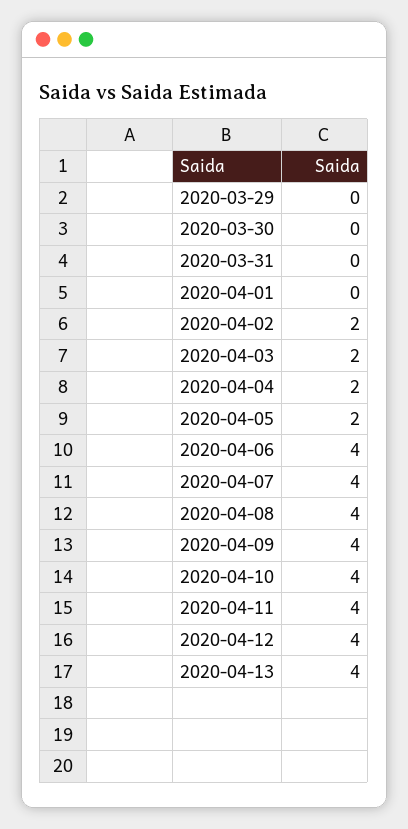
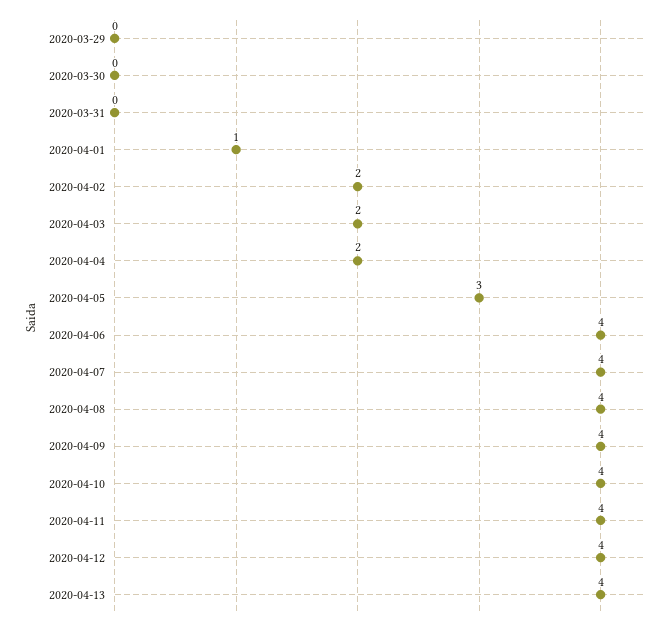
  {
    "2020-03-29": 0,
    "2020-03-30": 0,
    "2020-03-31": 0,
-   "2020-04-01": 0,
+   "2020-04-01": 1,
    "2020-04-02": 2,
    "2020-04-03": 2,
    "2020-04-04": 2,
-   "2020-04-05": 2,
+   "2020-04-05": 3,
    "2020-04-06": 4,
    "2020-04-07": 4,
    "2020-04-08": 4,
    "2020-04-09": 4,
    "2020-04-10": 4,
    "2020-04-11": 4,
    "2020-04-12": 4,
    "2020-04-13": 4
  }

